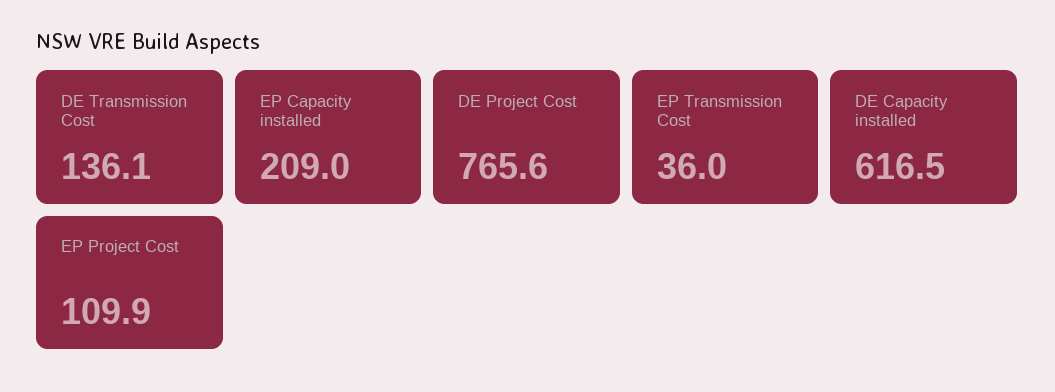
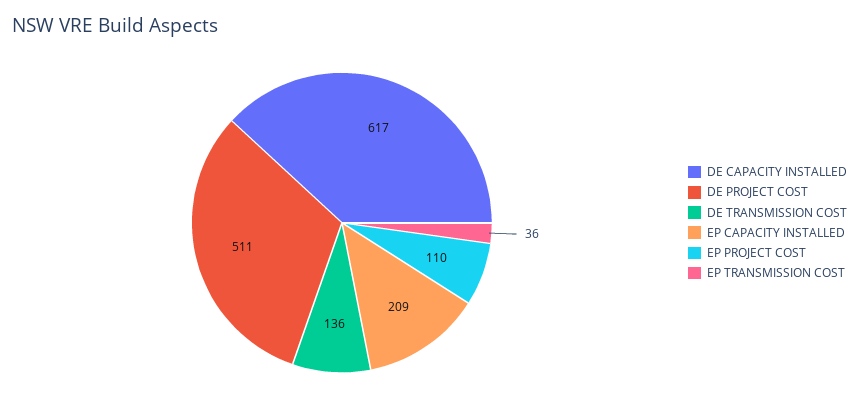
  {
    "DE Transmission Cost": 136.1,
    "EP Capacity installed": 209,
-   "DE Project Cost": 765.6,
+   "DE Project Cost": 511,
    "EP Transmission Cost": 36,
    "DE Capacity installed": 616.5,
    "EP Project Cost": 109.9
  }

